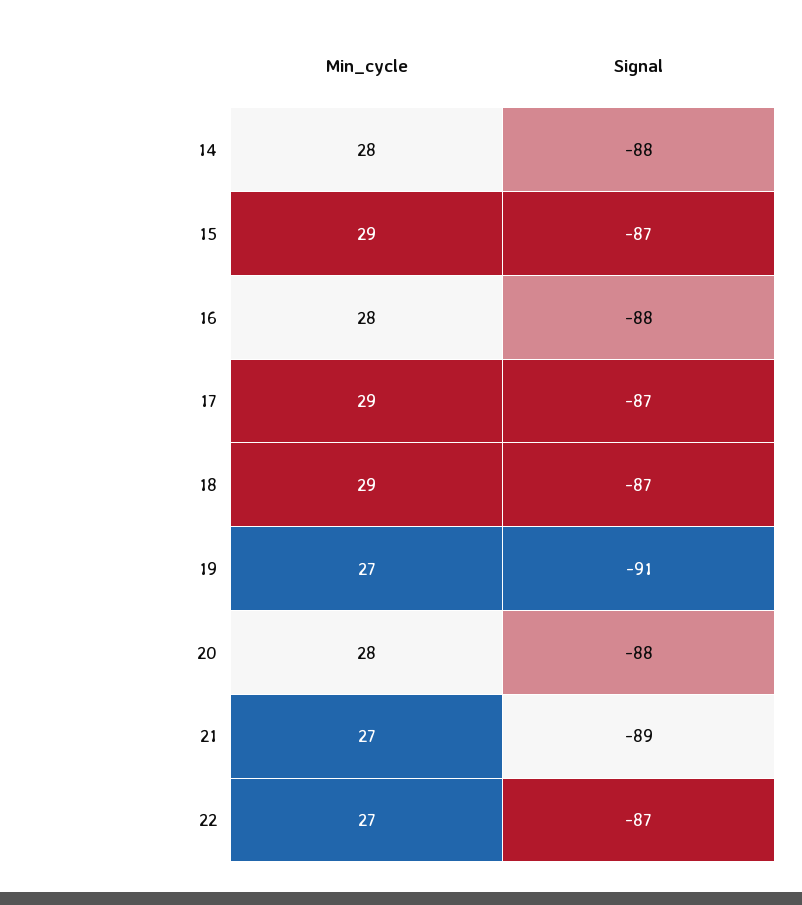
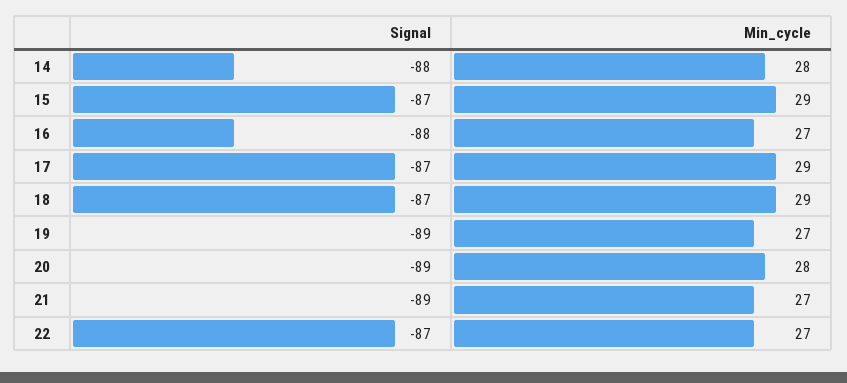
  {
    "Min_cycle": {
      "14": 28,
      "15": 29,
-     "16": 28,
+     "16": 27,
      "17": 29,
      "18": 29,
      "19": 27,
      "20": 28,
      "21": 27,
      "22": 27
    },
    "Signal": {
      "14": -88,
      "15": -87,
      "16": -88,
      "17": -87,
      "18": -87,
-     "19": -91,
+     "19": -89,
-     "20": -88,
+     "20": -89,
      "21": -89,
      "22": -87
    }
  }

